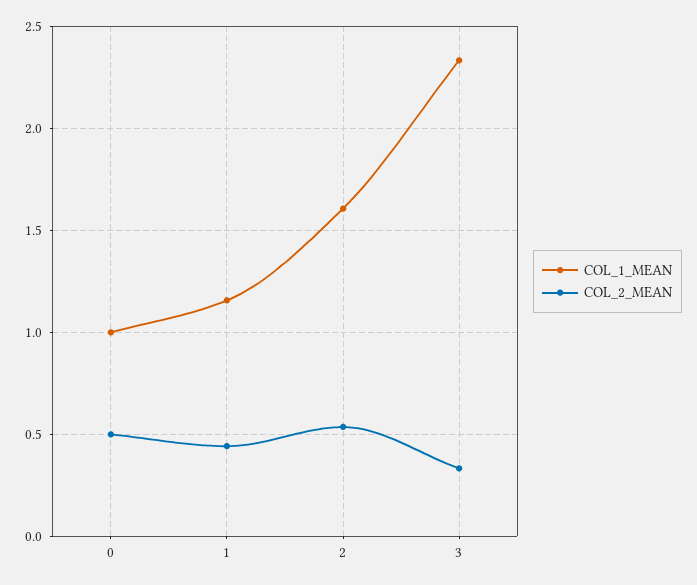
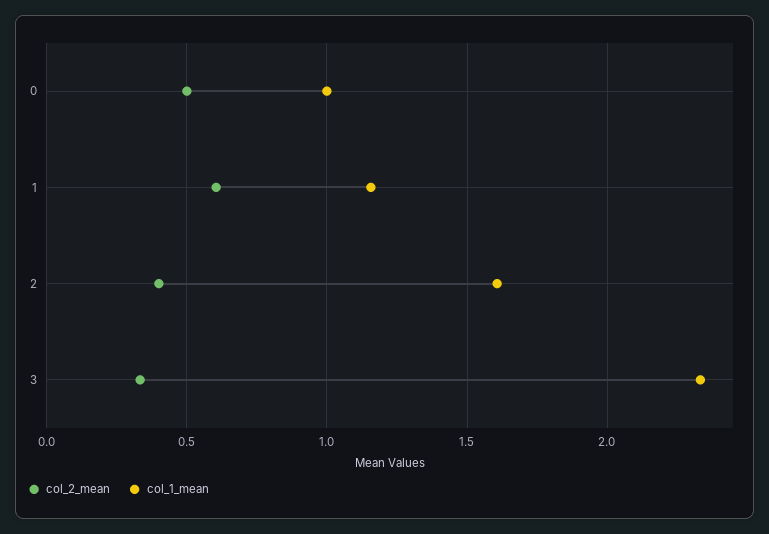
  {
    "COL_1_MEAN": {
      "0": 1,
      "1": 1.15,
      "2": 1.6,
      "3": 2.35
    },
    "COL_2_MEAN": {
      "0": 0.5,
-     "1": 0.45,
+     "1": 0.6,
-     "2": 0.55,
+     "2": 0.4,
      "3": 0.35
    }
  }

